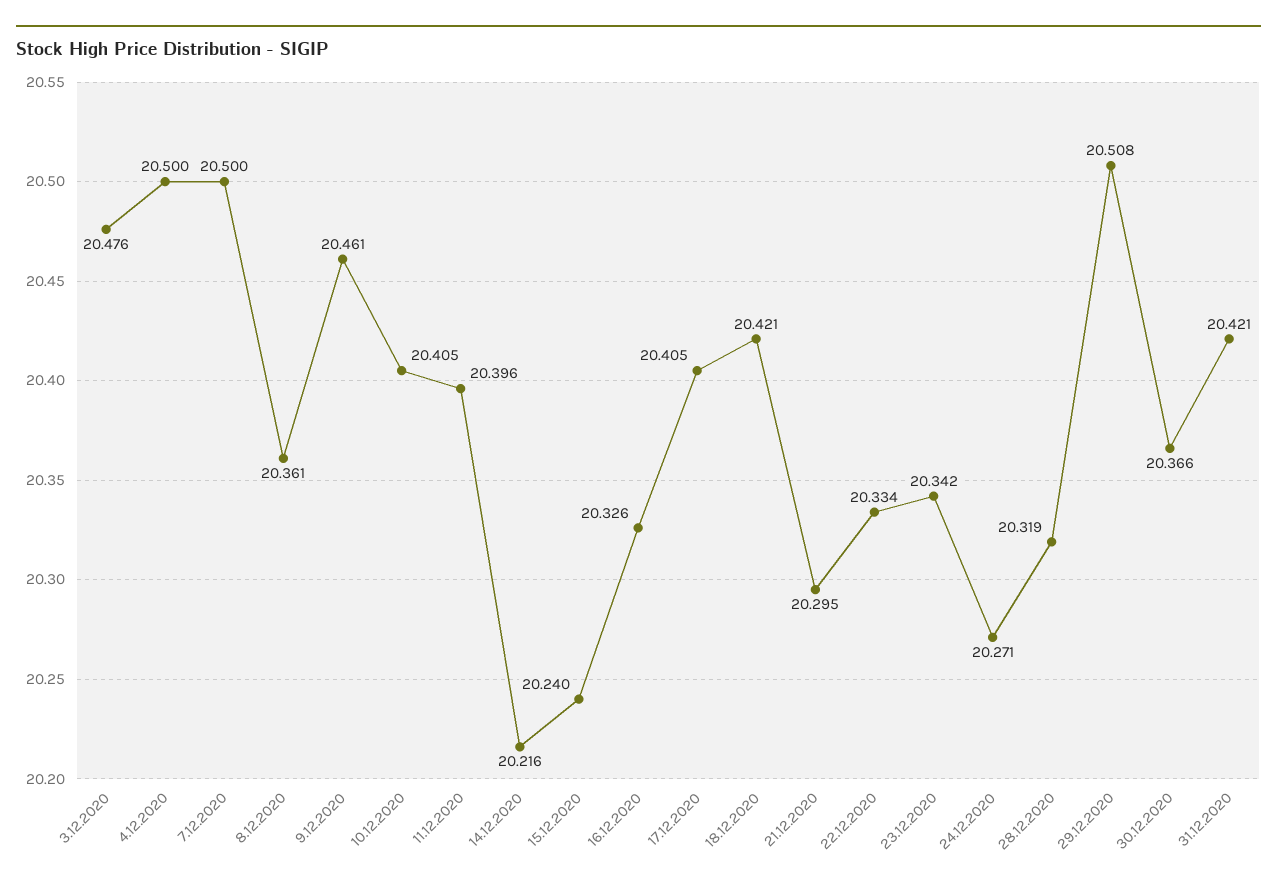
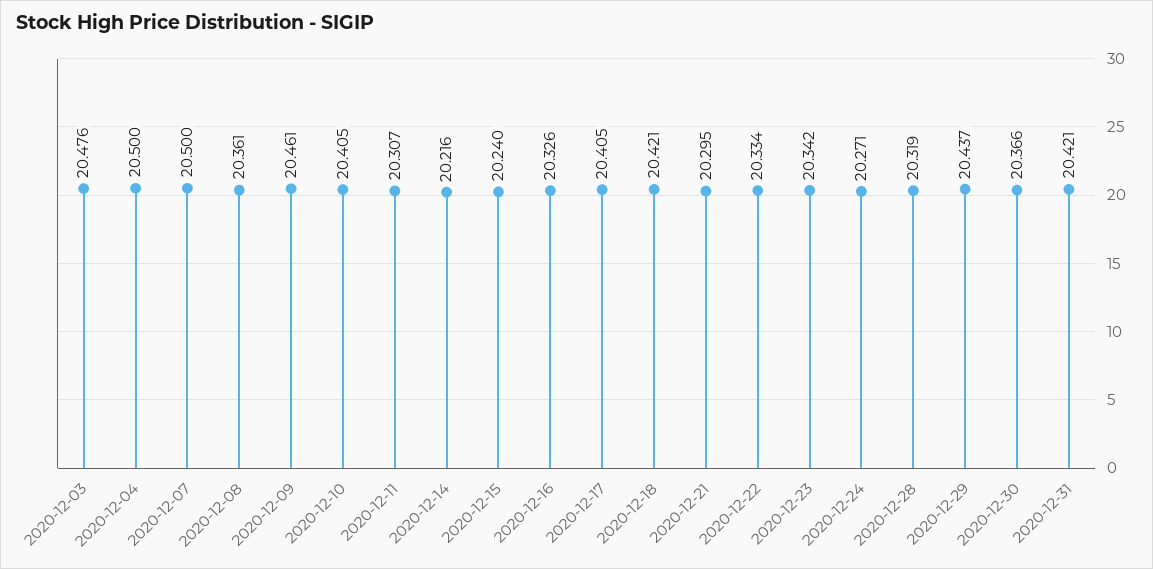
  {
    "3.12.2020": 20.476,
    "4.12.2020": 20.5,
    "7.12.2020": 20.5,
    "8.12.2020": 20.361,
    "9.12.2020": 20.461,
    "10.12.2020": 20.405,
-   "11.12.2020": 20.396,
+   "11.12.2020": 20.307,
    "14.12.2020": 20.216,
    "15.12.2020": 20.24,
    "16.12.2020": 20.326,
    "17.12.2020": 20.405,
    "18.12.2020": 20.421,
    "21.12.2020": 20.295,
    "22.12.2020": 20.334,
    "23.12.2020": 20.342,
    "24.12.2020": 20.271,
    "28.12.2020": 20.319,
-   "29.12.2020": 20.508,
+   "29.12.2020": 20.437,
    "30.12.2020": 20.366,
    "31.12.2020": 20.421
  }

